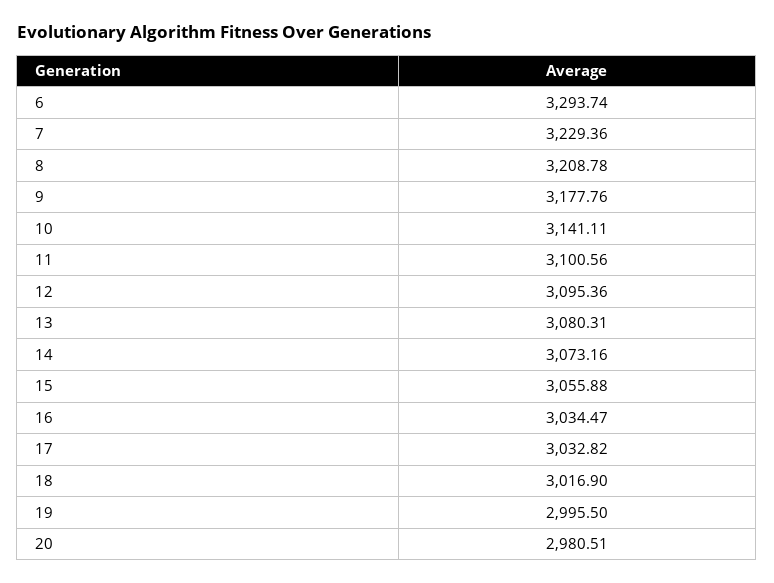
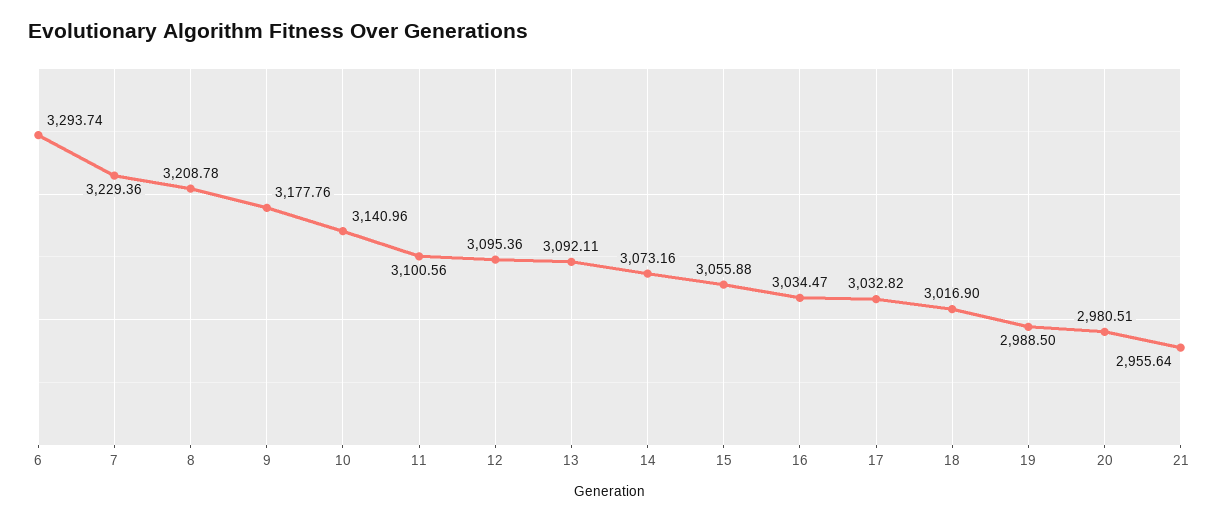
  {
    "6": 3293.74,
    "7": 3229.36,
    "8": 3208.78,
    "9": 3177.76,
-   "10": 3141.11,
+   "10": 3140.96,
    "11": 3100.56,
    "12": 3095.36,
-   "13": 3080.31,
+   "13": 3092.11,
    "14": 3073.16,
    "15": 3055.88,
    "16": 3034.47,
    "17": 3032.82,
    "18": 3016.9,
-   "19": 2995.5,
+   "19": 2988.5,
-   "20": 2980.51
+   "20": 2980.51,
+   "21": 2955.64
  }

